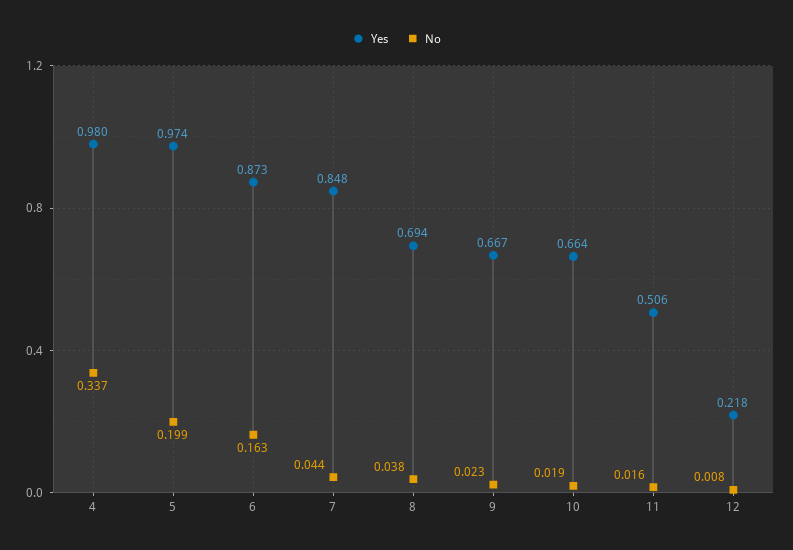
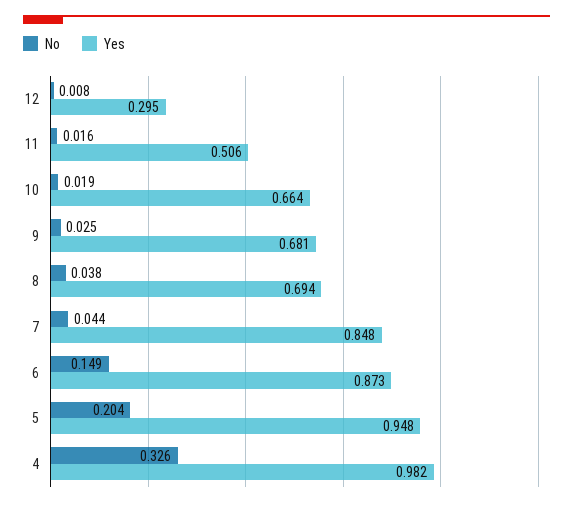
  {
    "Yes": {
-     "4": 0.98,
+     "4": 0.982,
-     "5": 0.974,
+     "5": 0.948,
      "6": 0.873,
      "7": 0.848,
      "8": 0.694,
-     "9": 0.667,
+     "9": 0.681,
      "10": 0.664,
      "11": 0.506,
-     "12": 0.218
+     "12": 0.295
    },
    "No": {
-     "4": 0.337,
+     "4": 0.326,
-     "5": 0.199,
+     "5": 0.204,
-     "6": 0.163,
+     "6": 0.149,
      "7": 0.044,
      "8": 0.038,
-     "9": 0.023,
+     "9": 0.025,
      "10": 0.019,
      "11": 0.016,
      "12": 0.008
    }
  }

